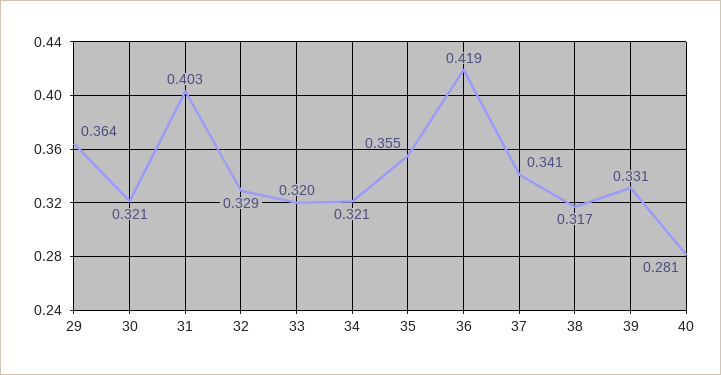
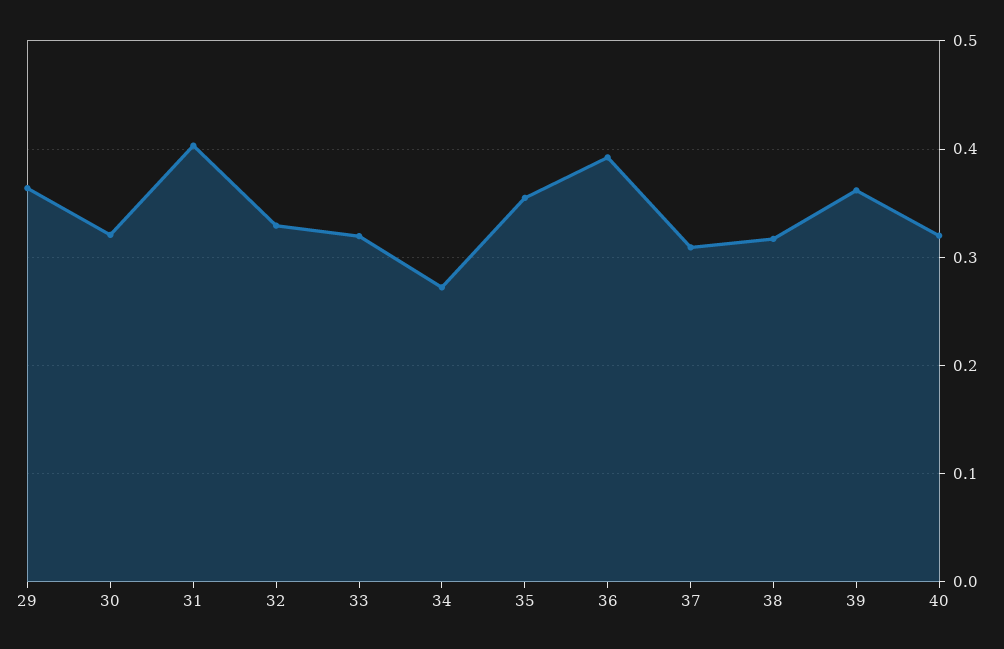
  {
    "29": 0.364,
    "30": 0.321,
    "31": 0.403,
    "32": 0.329,
    "33": 0.32,
-   "34": 0.321,
+   "34": 0.27,
    "35": 0.355,
-   "36": 0.419,
+   "36": 0.39,
-   "37": 0.341,
+   "37": 0.31,
    "38": 0.317,
-   "39": 0.331,
+   "39": 0.36,
-   "40": 0.281
+   "40": 0.32
  }

